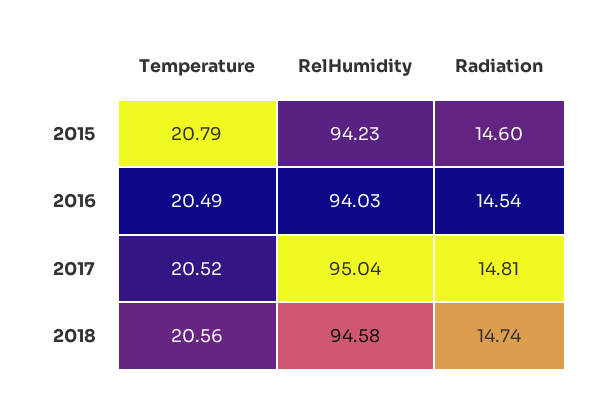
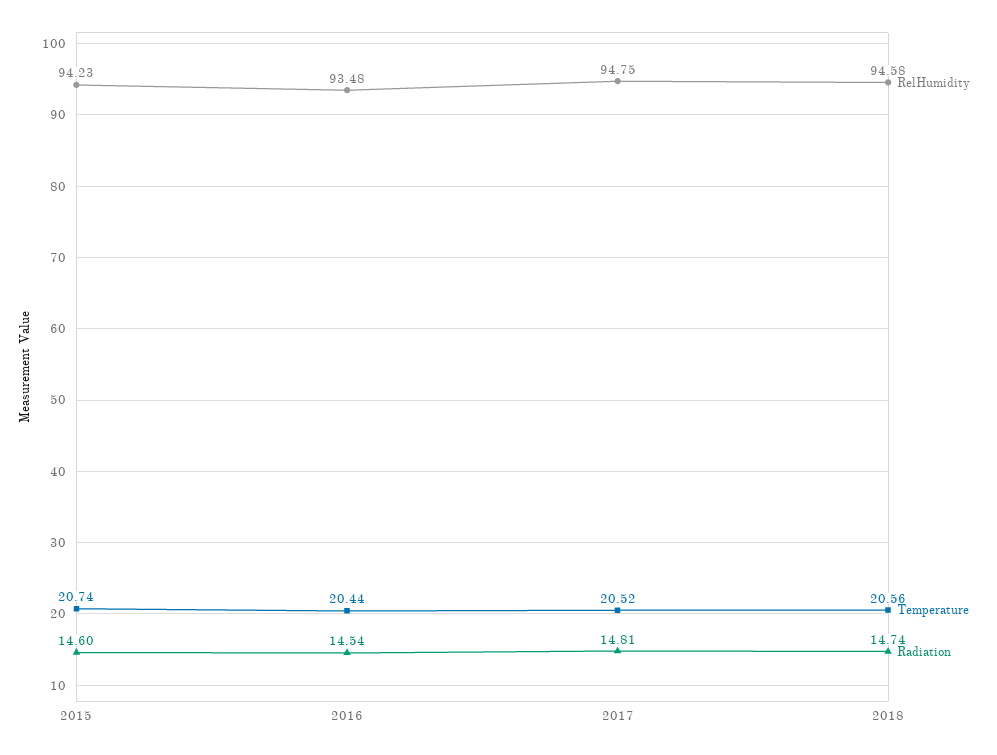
  {
    "Temperature": {
-     "2015": 20.79,
+     "2015": 20.74,
-     "2016": 20.49,
+     "2016": 20.44,
      "2017": 20.52,
      "2018": 20.56
    },
    "RelHumidity": {
      "2015": 94.23,
-     "2016": 94.03,
+     "2016": 93.48,
-     "2017": 95.04,
+     "2017": 94.75,
      "2018": 94.58
    },
    "Radiation": {
      "2015": 14.6,
      "2016": 14.54,
      "2017": 14.81,
      "2018": 14.74
    }
  }

